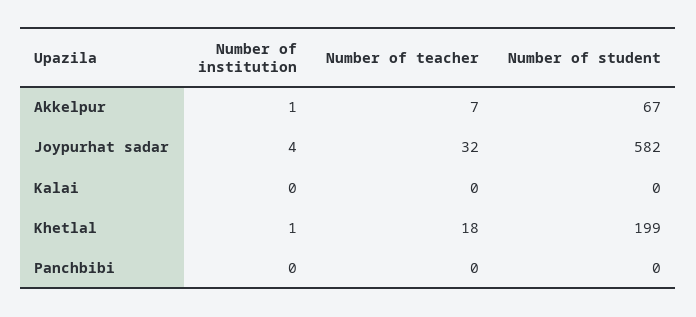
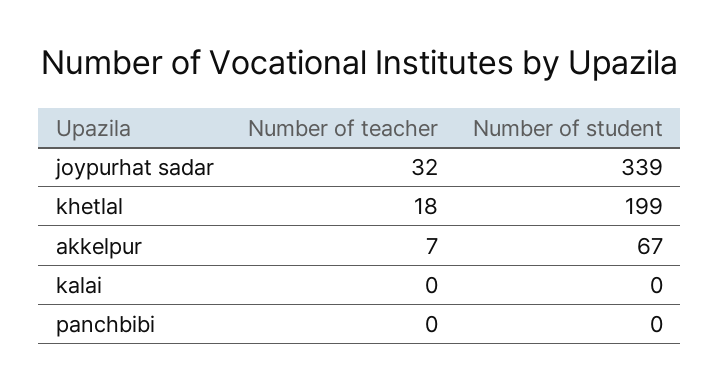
  {
-   "Number of institution": {
-     "Akkelpur": 1,
-     "Joypurhat sadar": 4,
-     "Kalai": 0,
-     "Khetlal": 1,
-     "Panchbibi": 0
-   },
    "Number of teacher": {
      "Akkelpur": 7,
      "Joypurhat sadar": 32,
      "Kalai": 0,
      "Khetlal": 18,
      "Panchbibi": 0
    },
    "Number of student": {
      "Akkelpur": 67,
-     "Joypurhat sadar": 582,
+     "Joypurhat sadar": 339,
      "Kalai": 0,
      "Khetlal": 199,
      "Panchbibi": 0
    }
  }

